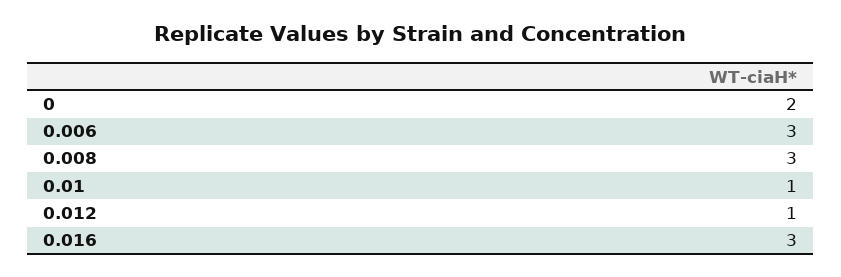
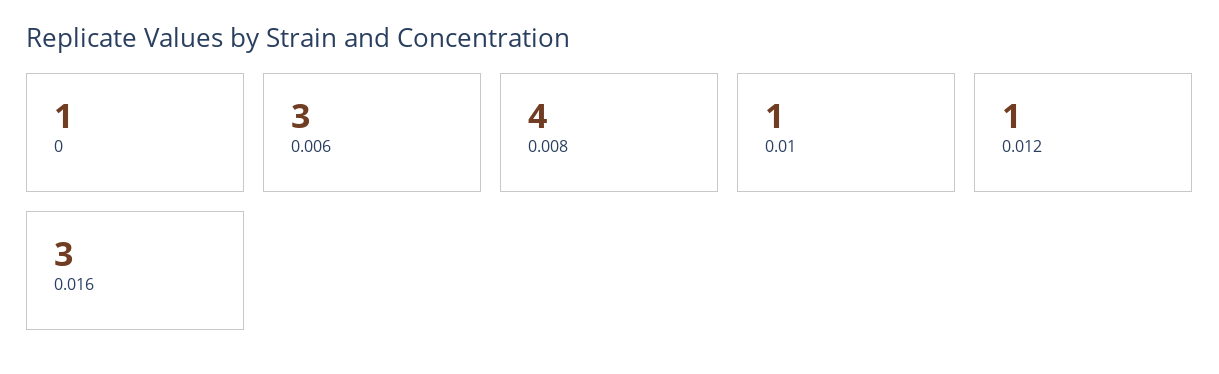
  {
-   "0": 2,
+   "0": 1,
    "0.006": 3,
-   "0.008": 3,
+   "0.008": 4,
    "0.01": 1,
    "0.012": 1,
    "0.016": 3
  }

